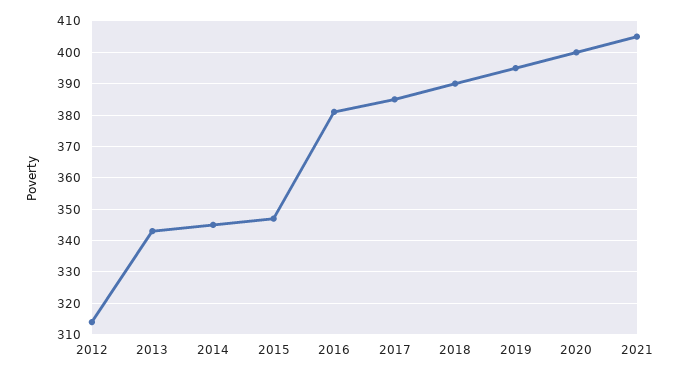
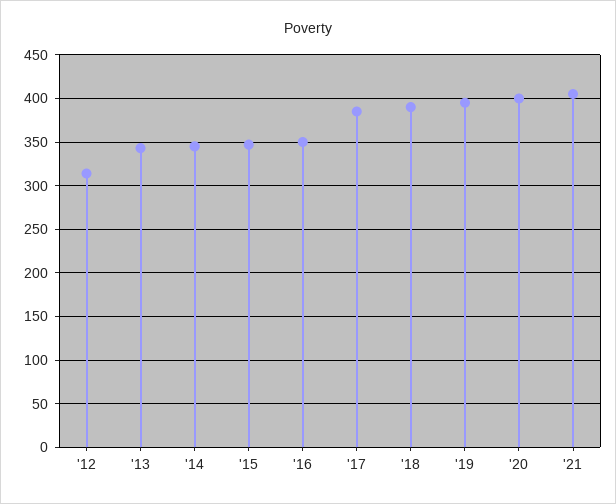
  {
    "2012": 315,
    "2013": 345,
    "2014": 345,
    "2015": 345,
-   "2016": 380,
+   "2016": 350,
    "2017": 385,
    "2018": 390,
    "2019": 395,
    "2020": 400,
    "2021": 405
  }

